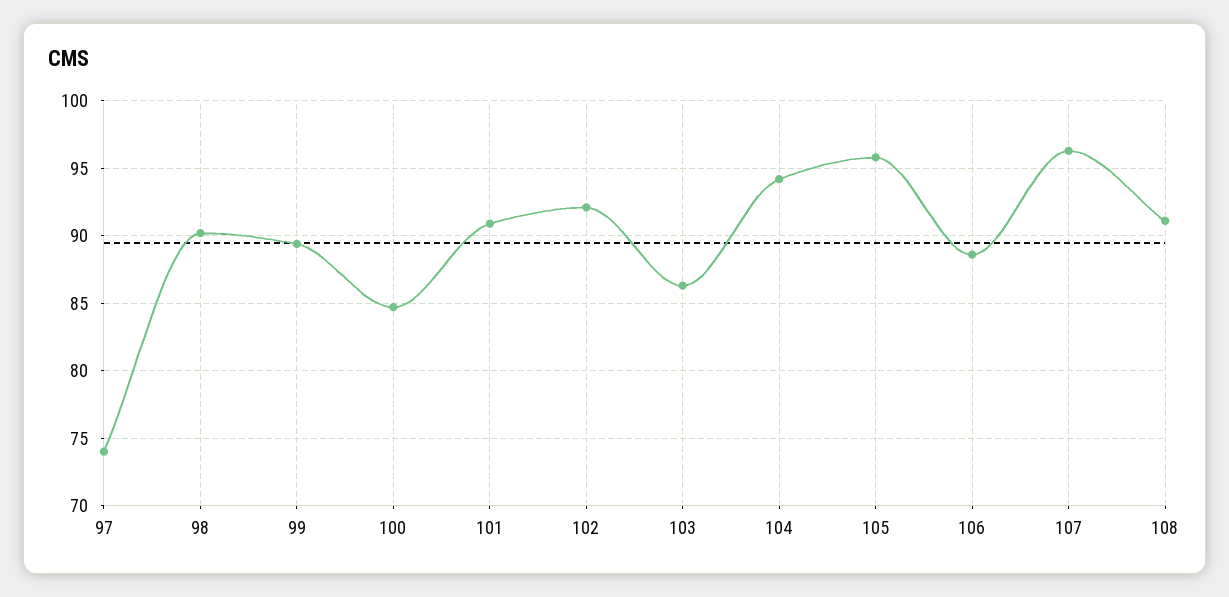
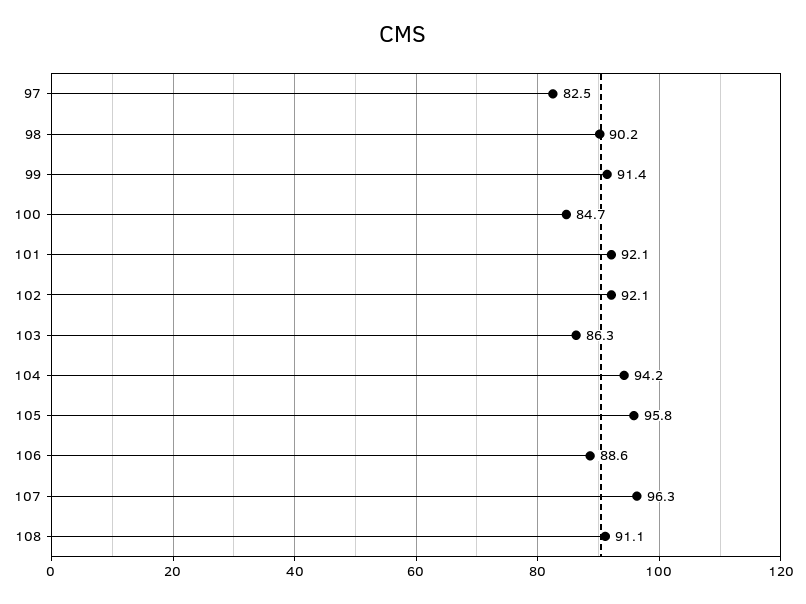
  {
-   "97": 74,
+   "97": 82.5,
    "98": 90.2,
-   "99": 89.5,
+   "99": 91.4,
    "100": 84.7,
-   "101": 91,
+   "101": 92.1,
    "102": 92.1,
    "103": 86.3,
    "104": 94.2,
    "105": 95.8,
    "106": 88.6,
    "107": 96.3,
    "108": 91.1
  }

